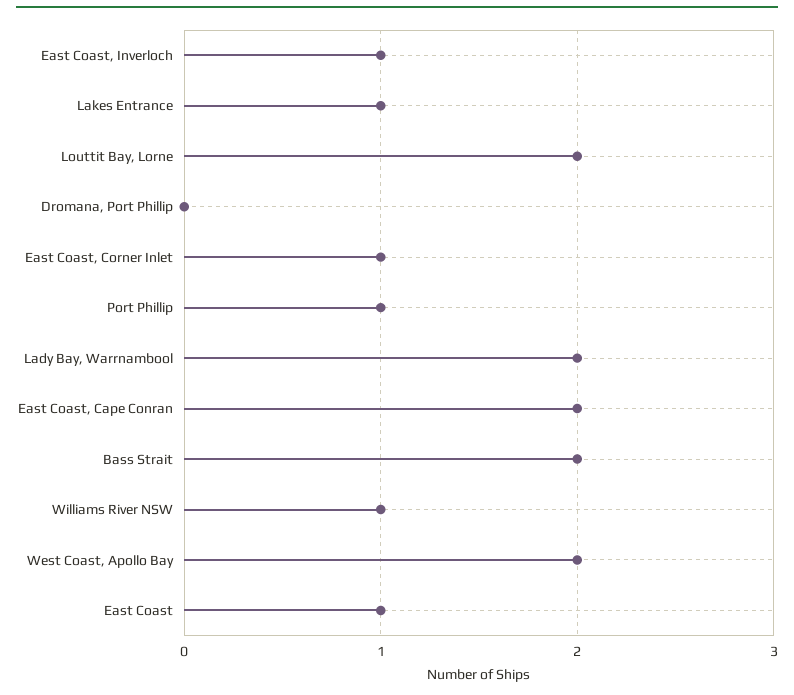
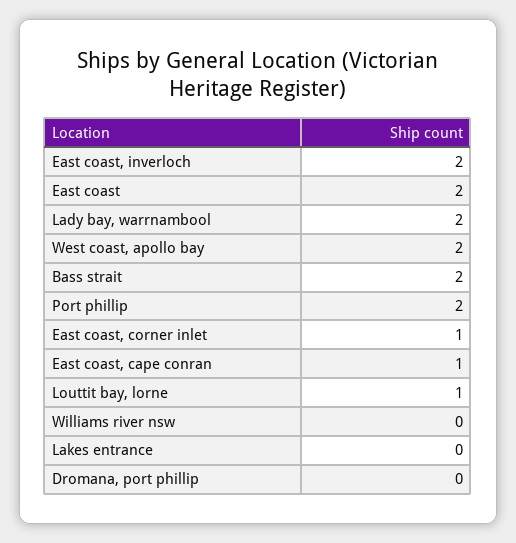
  {
-   "East Coast, Inverloch": 1,
+   "East Coast, Inverloch": 2,
-   "Lakes Entrance": 1,
+   "Lakes Entrance": 0,
-   "Louttit Bay, Lorne": 2,
+   "Louttit Bay, Lorne": 1,
    "Dromana, Port Phillip": 0,
    "East Coast, Corner Inlet": 1,
-   "Port Phillip": 1,
+   "Port Phillip": 2,
    "Lady Bay, Warrnambool": 2,
-   "East Coast, Cape Conran": 2,
+   "East Coast, Cape Conran": 1,
    "Bass Strait": 2,
-   "Williams River NSW": 1,
+   "Williams River NSW": 0,
    "West Coast, Apollo Bay": 2,
-   "East Coast": 1
+   "East Coast": 2
  }

